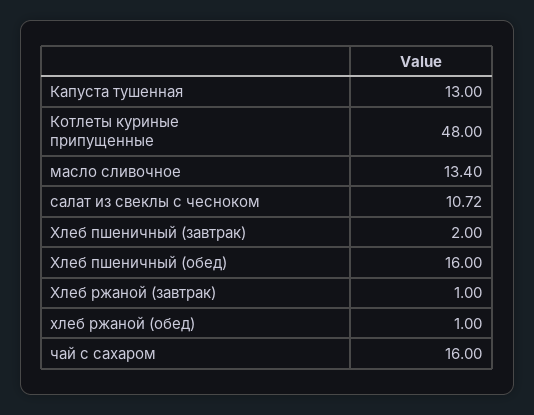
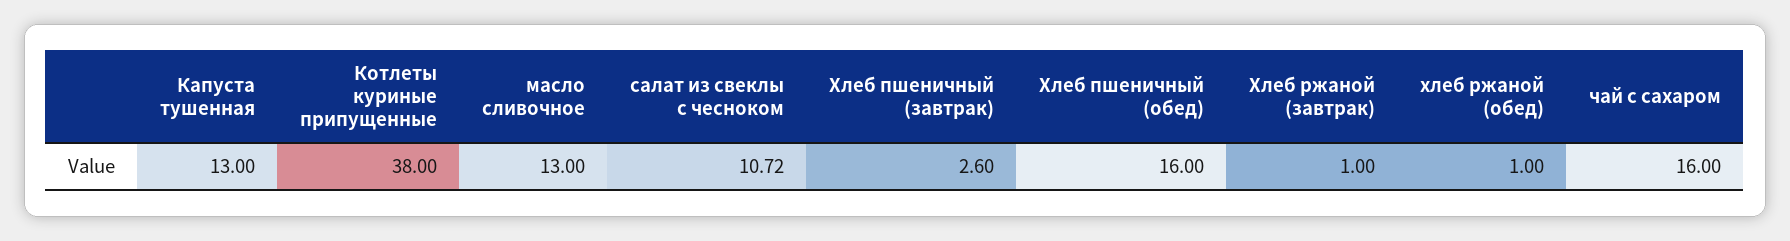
  {
    "Капуста тушенная": 13,
-   "Котлеты куриные припущенные": 48,
+   "Котлеты куриные припущенные": 38,
-   "масло сливочное": 13.4,
+   "масло сливочное": 13,
    "салат из свеклы с чесноком": 10.72,
-   "Хлеб пшеничный (завтрак)": 2,
+   "Хлеб пшеничный (завтрак)": 2.6,
    "Хлеб пшеничный (обед)": 16,
    "Хлеб ржаной (завтрак)": 1,
    "хлеб ржаной (обед)": 1,
    "чай с сахаром": 16
  }

